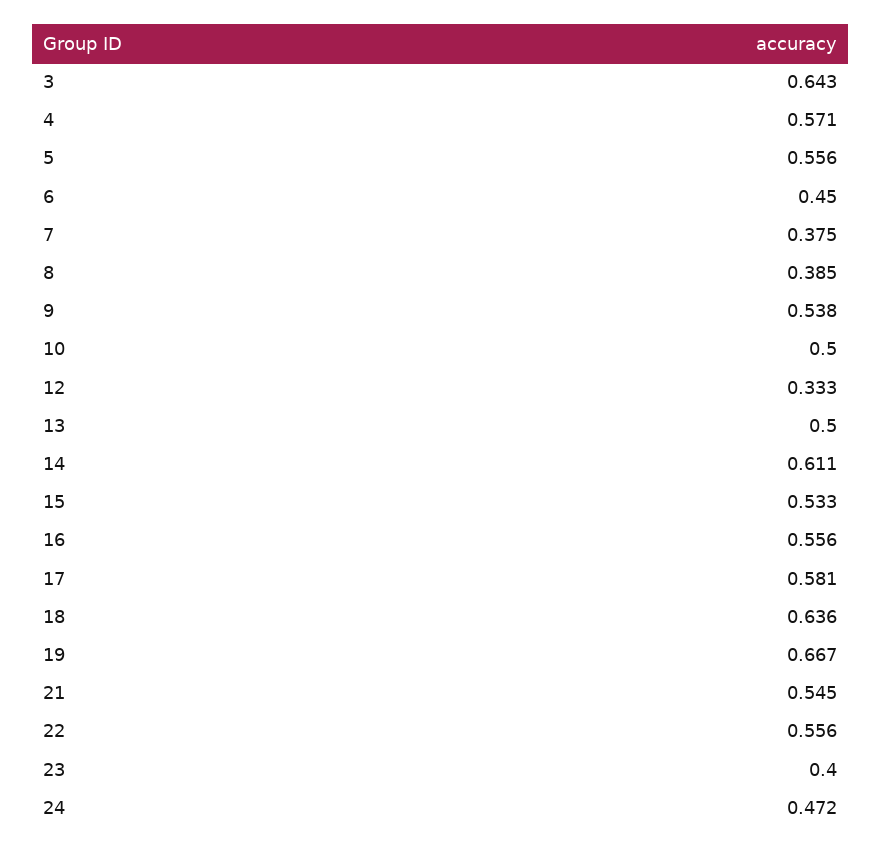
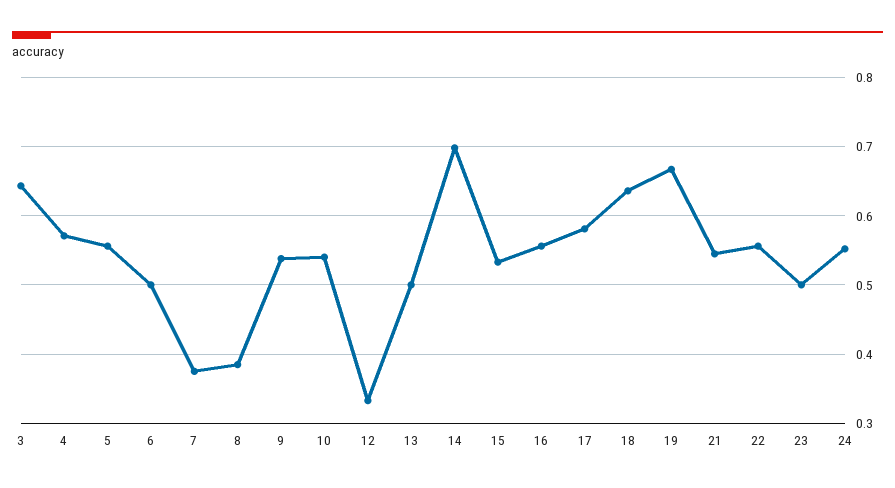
  {
    "3": 0.643,
    "4": 0.571,
    "5": 0.556,
-   "6": 0.45,
+   "6": 0.5,
    "7": 0.375,
    "8": 0.385,
    "9": 0.538,
-   "10": 0.5,
+   "10": 0.54,
    "12": 0.333,
    "13": 0.5,
-   "14": 0.611,
+   "14": 0.7,
    "15": 0.533,
    "16": 0.556,
    "17": 0.581,
    "18": 0.636,
    "19": 0.667,
    "21": 0.545,
    "22": 0.556,
-   "23": 0.4,
+   "23": 0.5,
-   "24": 0.472
+   "24": 0.55
  }

